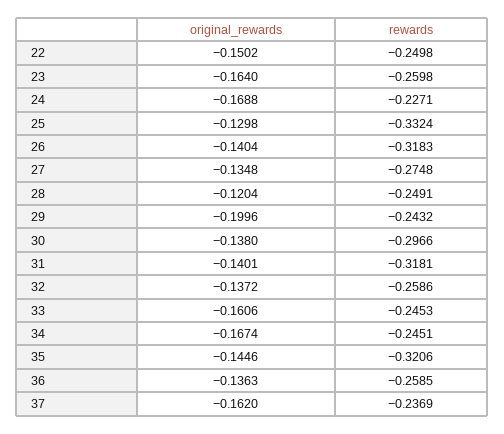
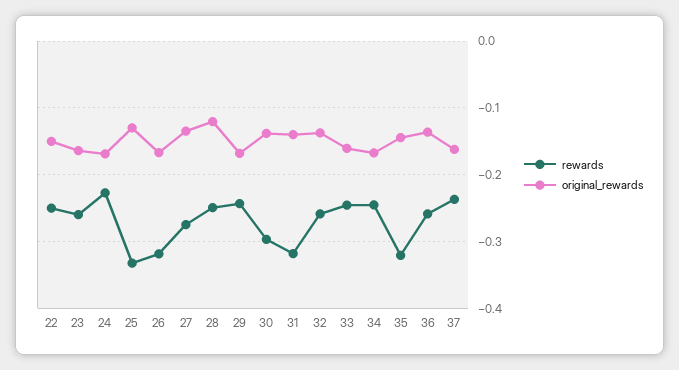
  {
    "original_rewards": {
      "22": -0.1502,
      "23": -0.164,
      "24": -0.1688,
      "25": -0.1298,
-     "26": -0.1404,
+     "26": -0.17,
      "27": -0.1348,
      "28": -0.1204,
-     "29": -0.1996,
+     "29": -0.17,
      "30": -0.138,
      "31": -0.1401,
      "32": -0.1372,
      "33": -0.1606,
      "34": -0.1674,
      "35": -0.1446,
      "36": -0.1363,
      "37": -0.162
    },
    "rewards": {
      "22": -0.2498,
      "23": -0.2598,
      "24": -0.2271,
      "25": -0.3324,
      "26": -0.3183,
      "27": -0.2748,
      "28": -0.2491,
      "29": -0.2432,
      "30": -0.2966,
      "31": -0.3181,
      "32": -0.2586,
      "33": -0.2453,
      "34": -0.2451,
      "35": -0.3206,
      "36": -0.2585,
      "37": -0.2369
    }
  }

